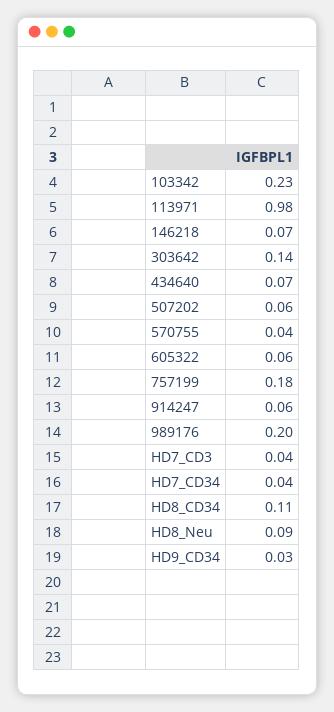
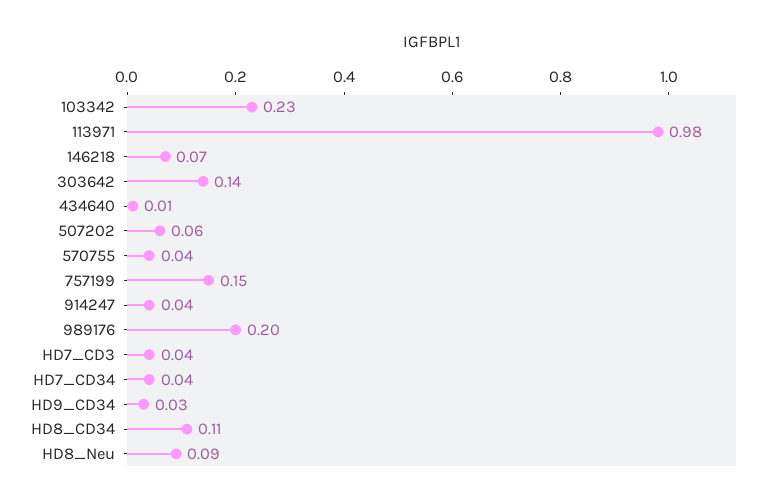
  {
    "103342": 0.23,
    "113971": 0.98,
    "146218": 0.07,
    "303642": 0.14,
-   "434640": 0.07,
+   "434640": 0.01,
    "507202": 0.06,
    "570755": 0.04,
-   "605322": 0.06,
-   "757199": 0.18,
+   "757199": 0.15,
-   "914247": 0.06,
+   "914247": 0.04,
    "989176": 0.2,
    "HD7_CD3": 0.04,
    "HD7_CD34": 0.04,
    "HD8_CD34": 0.11,
    "HD8_Neu": 0.09,
    "HD9_CD34": 0.03
  }

